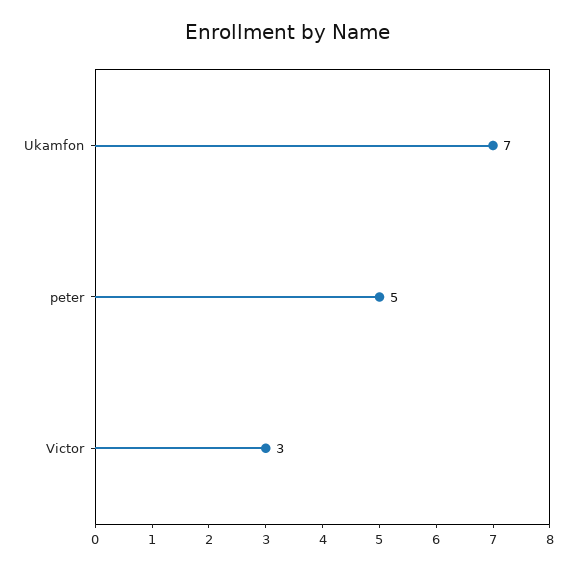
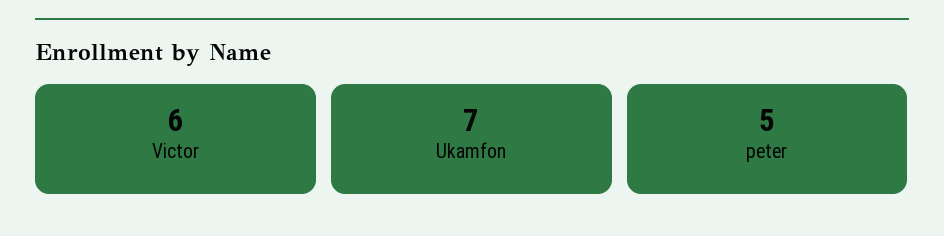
  {
    "Ukamfon": 7,
    "peter": 5,
-   "Victor": 3
+   "Victor": 6
  }

